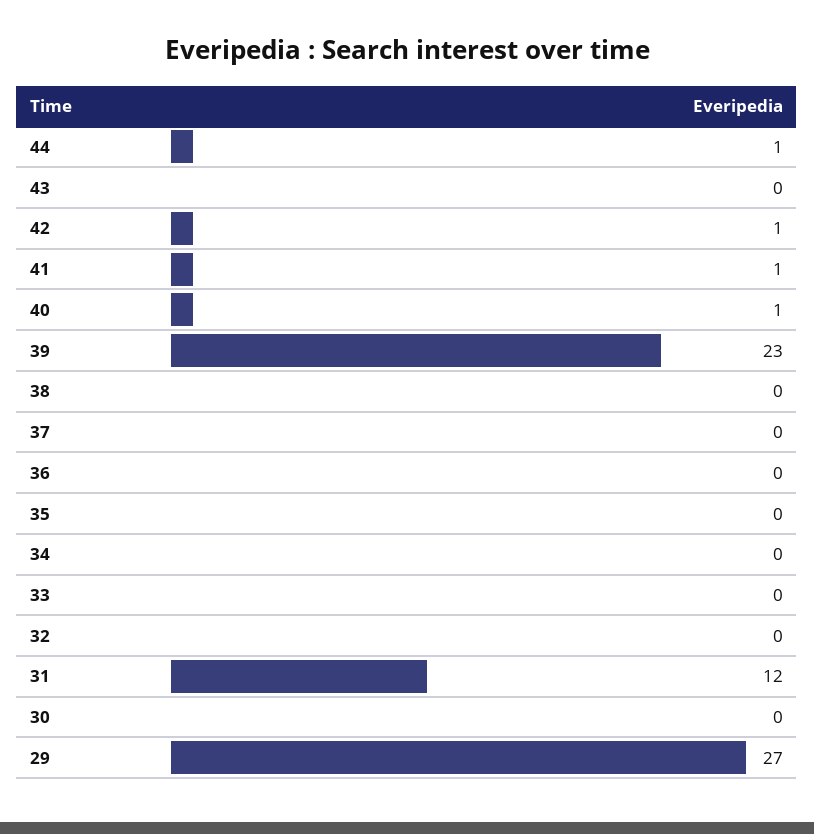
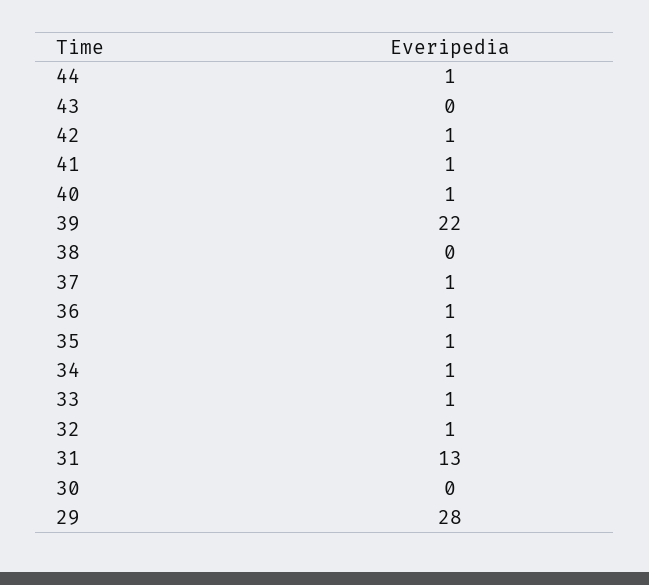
  {
    "44": 1,
    "43": 0,
    "42": 1,
    "41": 1,
    "40": 1,
-   "39": 23,
+   "39": 22,
    "38": 0,
-   "37": 0,
+   "37": 1,
-   "36": 0,
+   "36": 1,
-   "35": 0,
+   "35": 1,
-   "34": 0,
+   "34": 1,
-   "33": 0,
+   "33": 1,
-   "32": 0,
+   "32": 1,
-   "31": 12,
+   "31": 13,
    "30": 0,
-   "29": 27
+   "29": 28
  }

